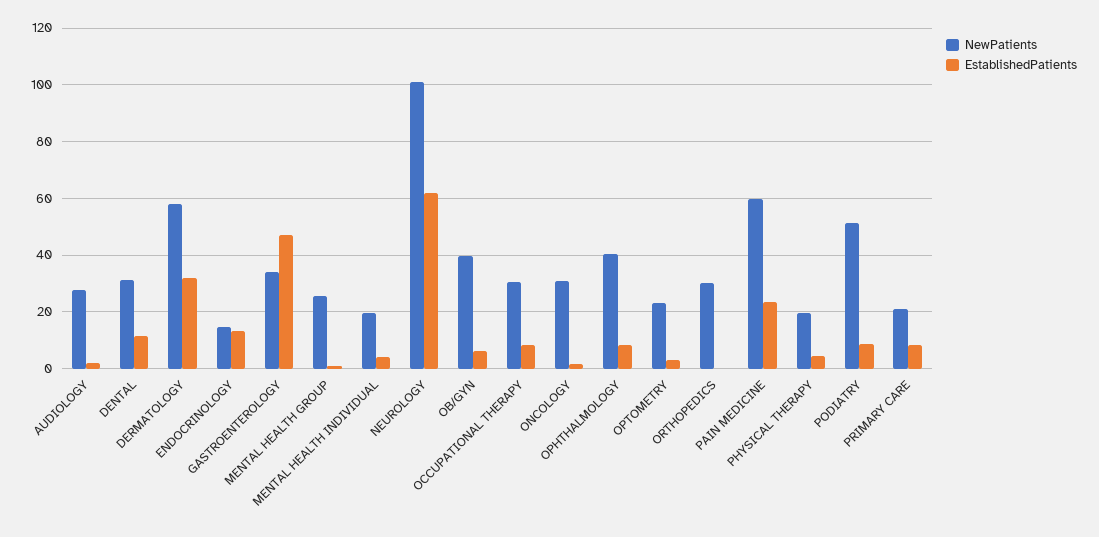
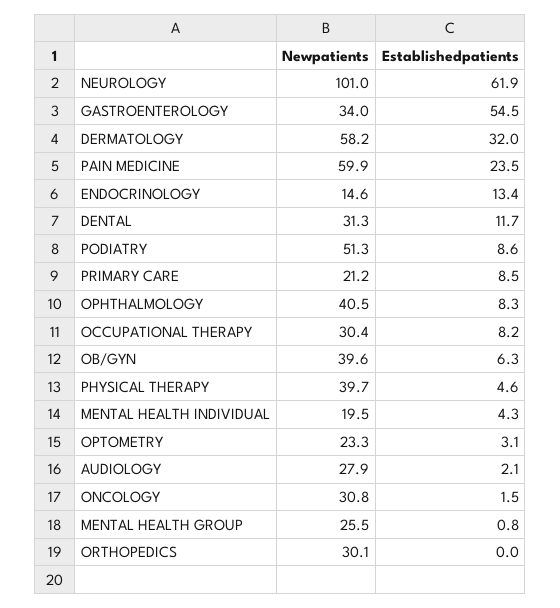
  {
    "NewPatients": {
      "AUDIOLOGY": 27.9,
      "DENTAL": 31.3,
      "DERMATOLOGY": 58.2,
      "ENDOCRINOLOGY": 14.6,
      "GASTROENTEROLOGY": 34,
      "MENTAL HEALTH GROUP": 25.5,
      "MENTAL HEALTH INDIVIDUAL": 19.5,
      "NEUROLOGY": 101,
      "OB/GYN": 39.6,
      "OCCUPATIONAL THERAPY": 30.4,
      "ONCOLOGY": 30.8,
      "OPHTHALMOLOGY": 40.5,
      "OPTOMETRY": 23.3,
      "ORTHOPEDICS": 30.1,
      "PAIN MEDICINE": 59.9,
-     "PHYSICAL THERAPY": 20,
+     "PHYSICAL THERAPY": 39.7,
      "PODIATRY": 51.3,
      "PRIMARY CARE": 21.2
    },
    "EstablishedPatients": {
      "AUDIOLOGY": 2.1,
      "DENTAL": 11.7,
      "DERMATOLOGY": 32,
      "ENDOCRINOLOGY": 13.4,
-     "GASTROENTEROLOGY": 47.5,
+     "GASTROENTEROLOGY": 54.5,
      "MENTAL HEALTH GROUP": 0.8,
      "MENTAL HEALTH INDIVIDUAL": 4.3,
      "NEUROLOGY": 61.9,
      "OB/GYN": 6.3,
      "OCCUPATIONAL THERAPY": 8.2,
      "ONCOLOGY": 1.5,
      "OPHTHALMOLOGY": 8.3,
      "OPTOMETRY": 3.1,
      "ORTHOPEDICS": 0,
      "PAIN MEDICINE": 23.5,
      "PHYSICAL THERAPY": 4.6,
      "PODIATRY": 8.6,
      "PRIMARY CARE": 8.5
    }
  }

